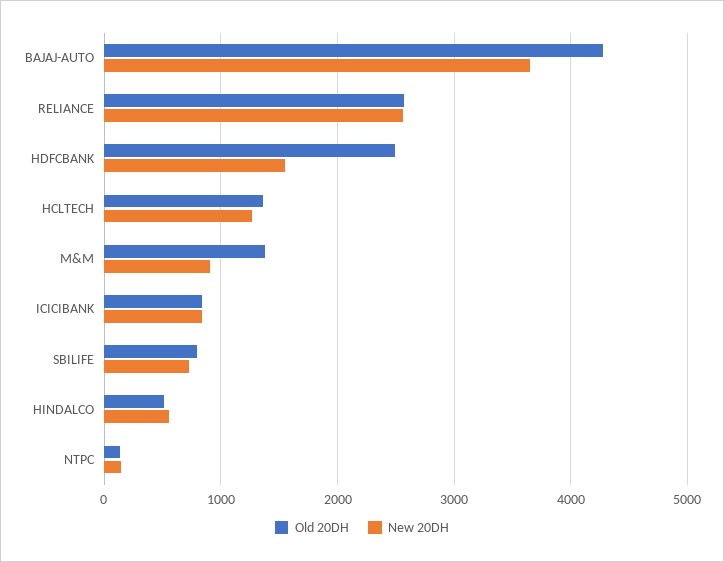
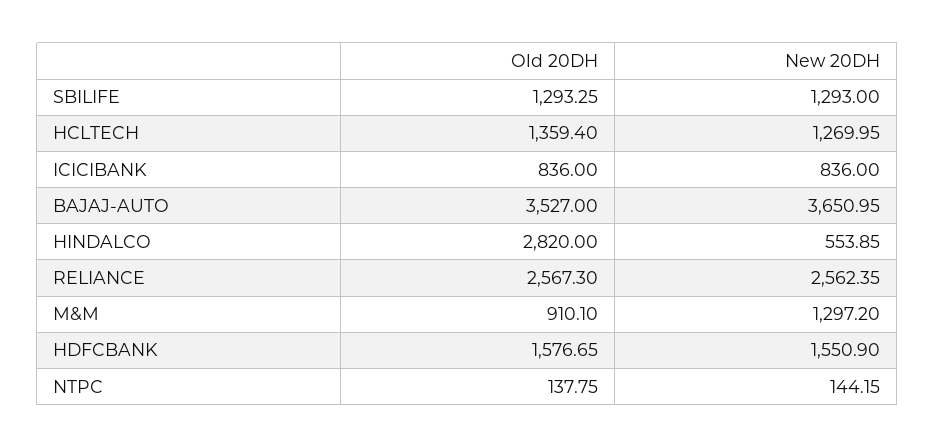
  {
    "Old 20DH": {
-     "BAJAJ-AUTO": 4300,
+     "BAJAJ-AUTO": 3527,
      "RELIANCE": 2567.3,
-     "HDFCBANK": 2500,
+     "HDFCBANK": 1576.65,
      "HCLTECH": 1359.4,
-     "M&M": 1400,
+     "M&M": 910.1,
      "ICICIBANK": 836,
-     "SBILIFE": 800,
+     "SBILIFE": 1293.25,
-     "HINDALCO": 500,
+     "HINDALCO": 2820,
      "NTPC": 137.75
    },
    "New 20DH": {
      "BAJAJ-AUTO": 3650.95,
      "RELIANCE": 2562.35,
      "HDFCBANK": 1550.9,
      "HCLTECH": 1269.95,
-     "M&M": 900,
+     "M&M": 1297.2,
      "ICICIBANK": 836,
-     "SBILIFE": 700,
+     "SBILIFE": 1293,
      "HINDALCO": 553.85,
      "NTPC": 144.15
    }
  }

